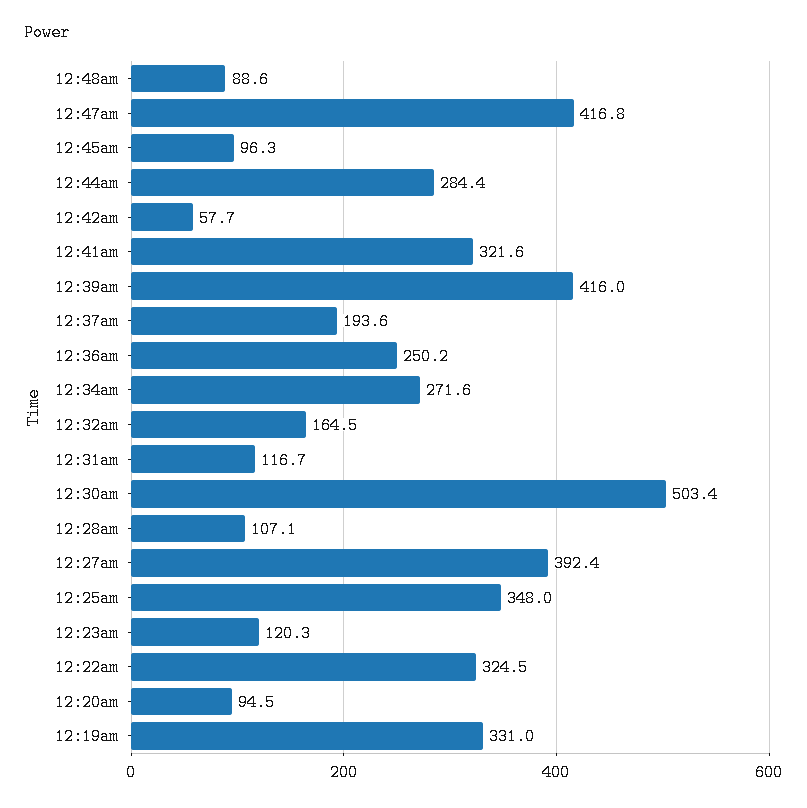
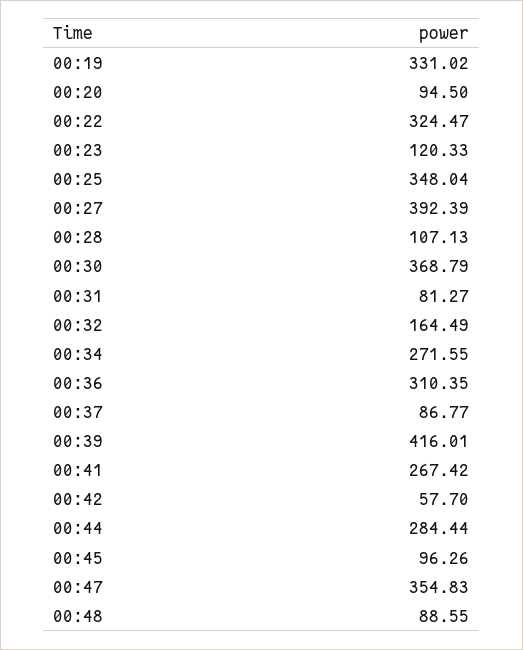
  {
    "12:48am": 88.55,
-   "12:47am": 416.8,
+   "12:47am": 354.83,
    "12:45am": 96.26,
    "12:44am": 284.44,
    "12:42am": 57.7,
-   "12:41am": 321.6,
+   "12:41am": 267.42,
    "12:39am": 416.01,
-   "12:37am": 193.6,
+   "12:37am": 86.77,
-   "12:36am": 250.2,
+   "12:36am": 310.35,
    "12:34am": 271.55,
    "12:32am": 164.49,
-   "12:31am": 116.7,
+   "12:31am": 81.27,
-   "12:30am": 503.4,
+   "12:30am": 368.79,
    "12:28am": 107.13,
    "12:27am": 392.39,
    "12:25am": 348.04,
    "12:23am": 120.33,
    "12:22am": 324.47,
    "12:20am": 94.5,
    "12:19am": 331.02
  }

